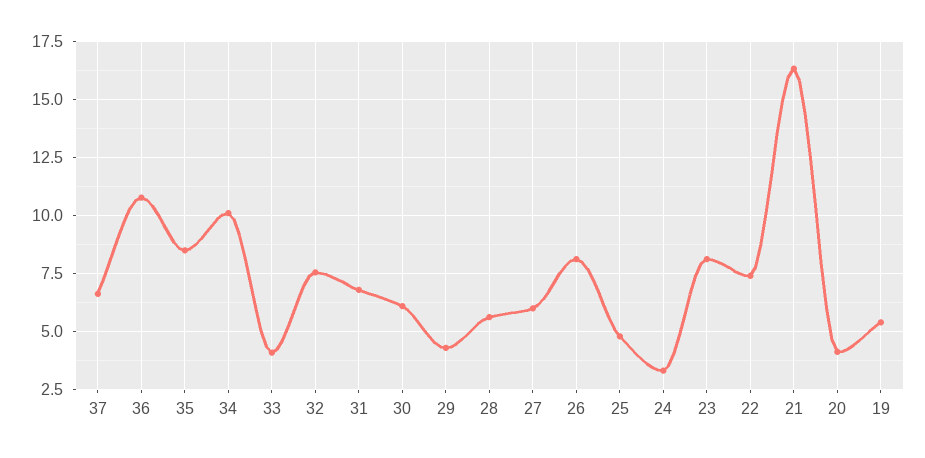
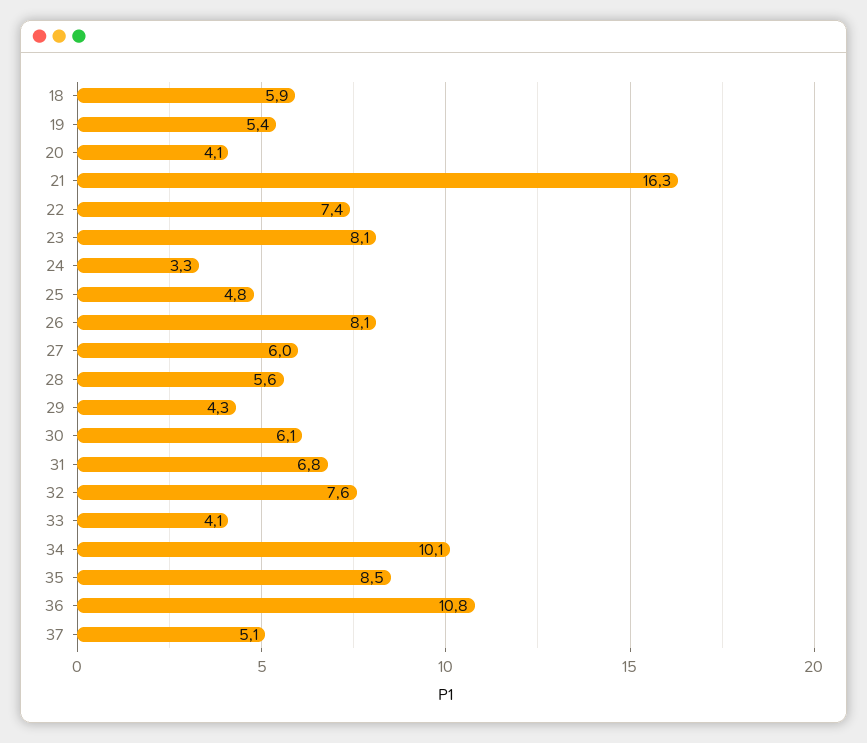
  {
-   "37": 6.5,
+   "37": 5.1,
    "36": 10.8,
    "35": 8.5,
    "34": 10.1,
    "33": 4.1,
    "32": 7.6,
    "31": 6.8,
    "30": 6.1,
    "29": 4.3,
    "28": 5.6,
    "27": 6,
    "26": 8.1,
    "25": 4.8,
    "24": 3.3,
    "23": 8.1,
    "22": 7.4,
    "21": 16.3,
    "20": 4.1,
-   "19": 5.4
+   "19": 5.4,
+   "18": 5.9
  }

